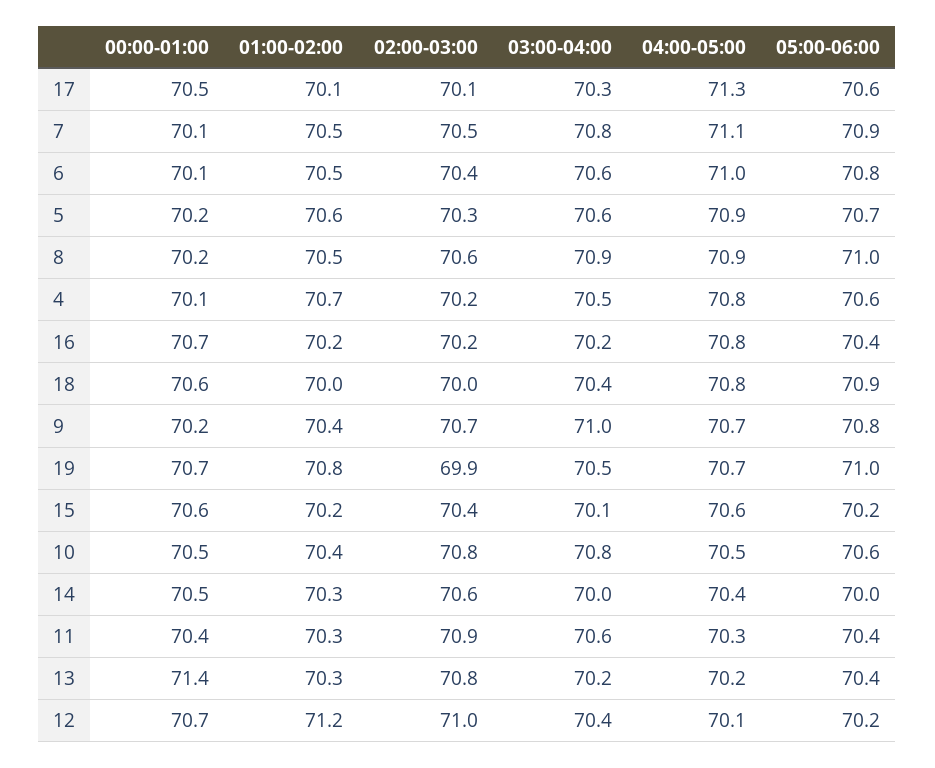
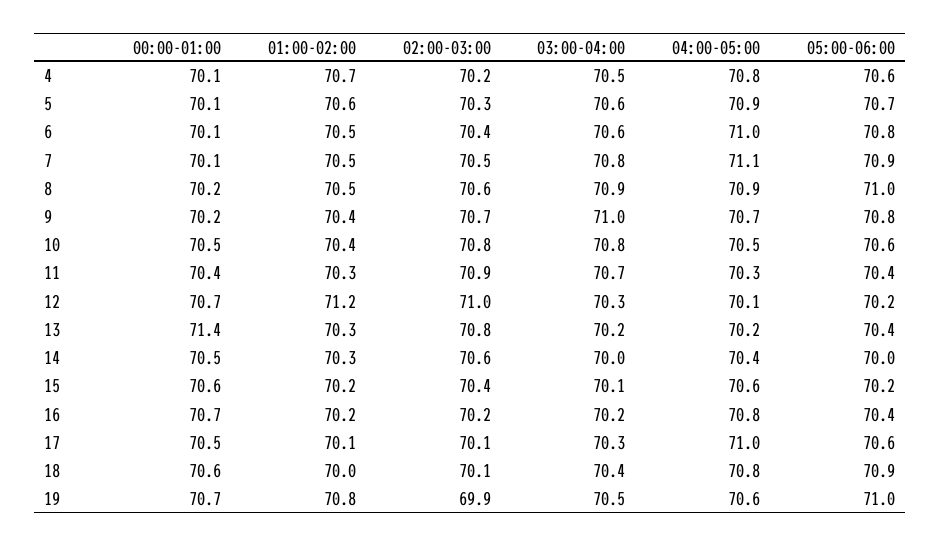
  {
    "00:00-01:00": {
      "17": 70.5,
      "7": 70.1,
      "6": 70.1,
-     "5": 70.2,
+     "5": 70.1,
      "8": 70.2,
      "4": 70.1,
      "16": 70.7,
      "18": 70.6,
      "9": 70.2,
      "19": 70.7,
      "15": 70.6,
      "10": 70.5,
      "14": 70.5,
      "11": 70.4,
      "13": 71.4,
      "12": 70.7
    },
    "01:00-02:00": {
      "17": 70.1,
      "7": 70.5,
      "6": 70.5,
      "5": 70.6,
      "8": 70.5,
      "4": 70.7,
      "16": 70.2,
      "18": 70,
      "9": 70.4,
      "19": 70.8,
      "15": 70.2,
      "10": 70.4,
      "14": 70.3,
      "11": 70.3,
      "13": 70.3,
      "12": 71.2
    },
    "02:00-03:00": {
      "17": 70.1,
      "7": 70.5,
      "6": 70.4,
      "5": 70.3,
      "8": 70.6,
      "4": 70.2,
      "16": 70.2,
-     "18": 70,
+     "18": 70.1,
      "9": 70.7,
      "19": 69.9,
      "15": 70.4,
      "10": 70.8,
      "14": 70.6,
      "11": 70.9,
      "13": 70.8,
      "12": 71
    },
    "03:00-04:00": {
      "17": 70.3,
      "7": 70.8,
      "6": 70.6,
      "5": 70.6,
      "8": 70.9,
      "4": 70.5,
      "16": 70.2,
      "18": 70.4,
      "9": 71,
      "19": 70.5,
      "15": 70.1,
      "10": 70.8,
      "14": 70,
-     "11": 70.6,
+     "11": 70.7,
      "13": 70.2,
-     "12": 70.4
+     "12": 70.3
    },
    "04:00-05:00": {
-     "17": 71.3,
+     "17": 71,
      "7": 71.1,
      "6": 71,
      "5": 70.9,
      "8": 70.9,
      "4": 70.8,
      "16": 70.8,
      "18": 70.8,
      "9": 70.7,
-     "19": 70.7,
+     "19": 70.6,
      "15": 70.6,
      "10": 70.5,
      "14": 70.4,
      "11": 70.3,
      "13": 70.2,
      "12": 70.1
    },
    "05:00-06:00": {
      "17": 70.6,
      "7": 70.9,
      "6": 70.8,
      "5": 70.7,
      "8": 71,
      "4": 70.6,
      "16": 70.4,
      "18": 70.9,
      "9": 70.8,
      "19": 71,
      "15": 70.2,
      "10": 70.6,
      "14": 70,
      "11": 70.4,
      "13": 70.4,
      "12": 70.2
    }
  }

